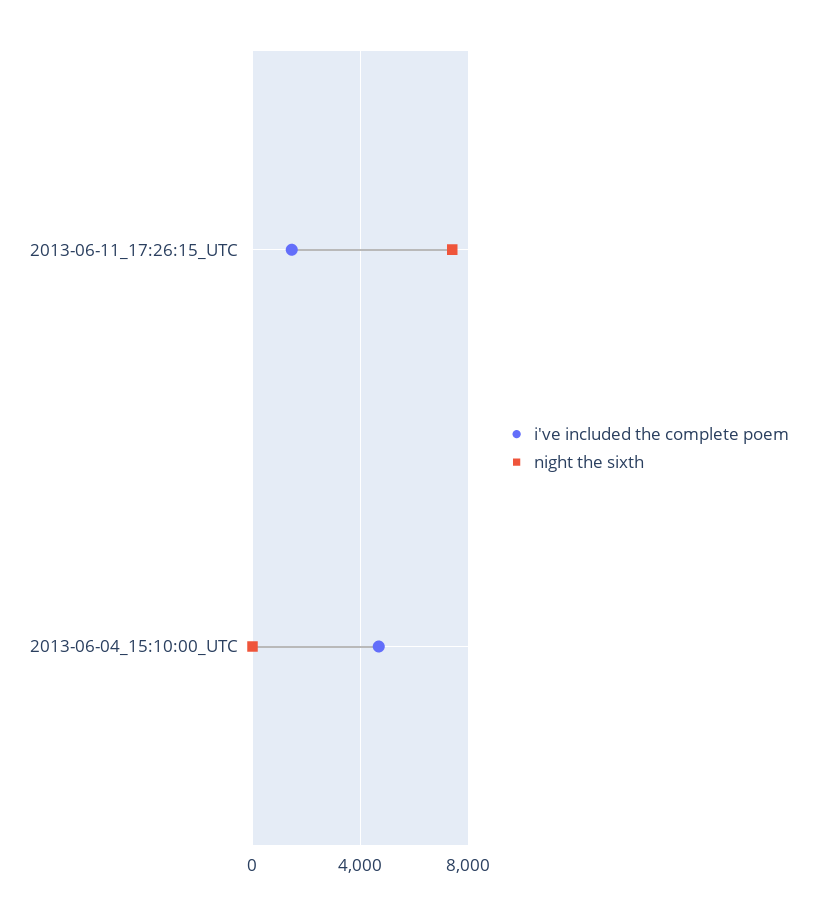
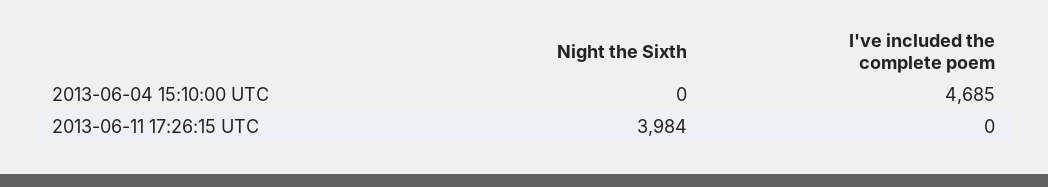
  {
    "i've included the complete poem": {
-     "2013-06-11_17:26:15_UTC": 1500,
+     "2013-06-11_17:26:15_UTC": 0,
      "2013-06-04_15:10:00_UTC": 4685
    },
    "night the sixth": {
-     "2013-06-11_17:26:15_UTC": 7500,
+     "2013-06-11_17:26:15_UTC": 3984,
      "2013-06-04_15:10:00_UTC": 0
    }
  }

